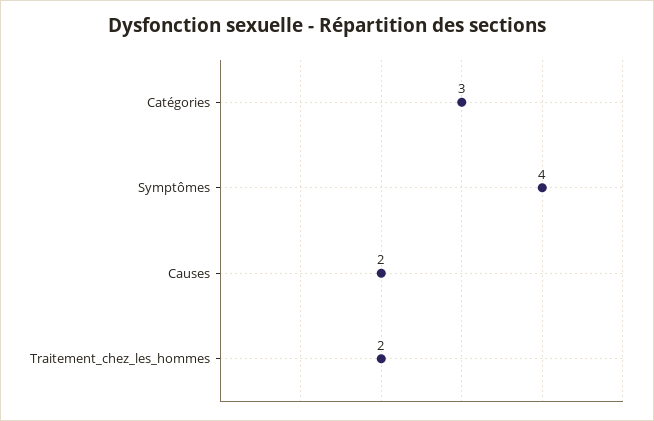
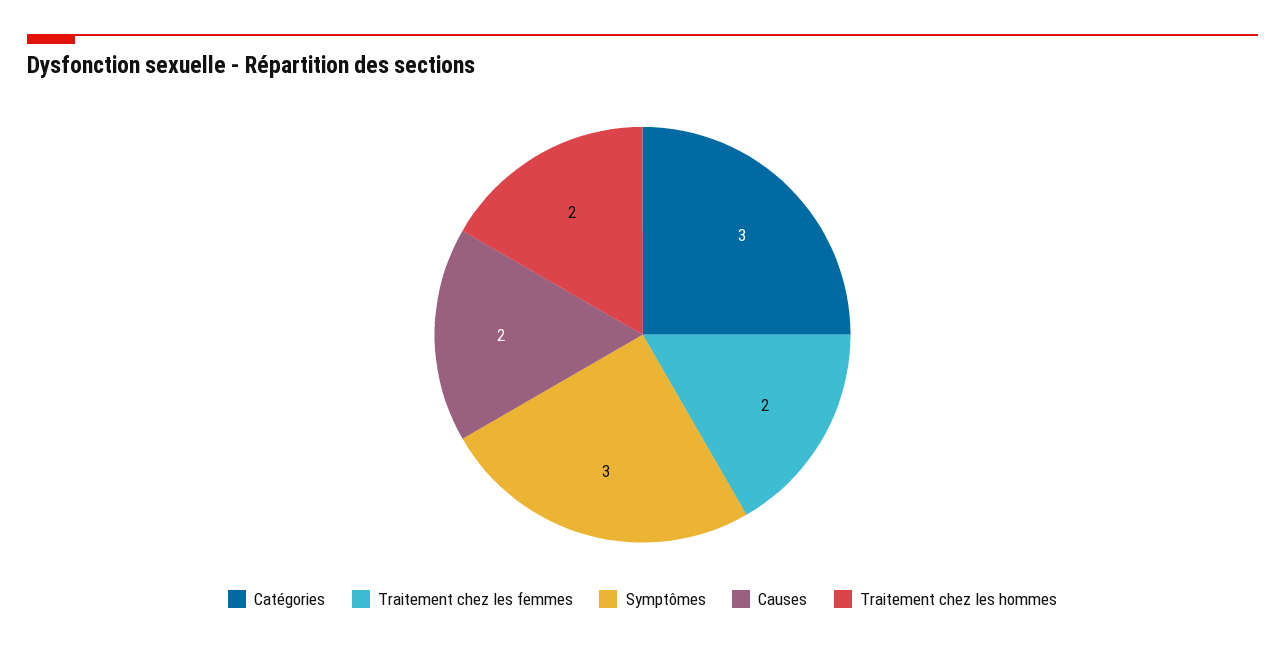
  {
    "Catégories": 3,
-   "Symptômes": 4,
+   "Symptômes": 3,
    "Causes": 2,
-   "Traitement_chez_les_hommes": 2
+   "Traitement_chez_les_hommes": 2,
+   "Traitement chez les femmes": 2
  }

